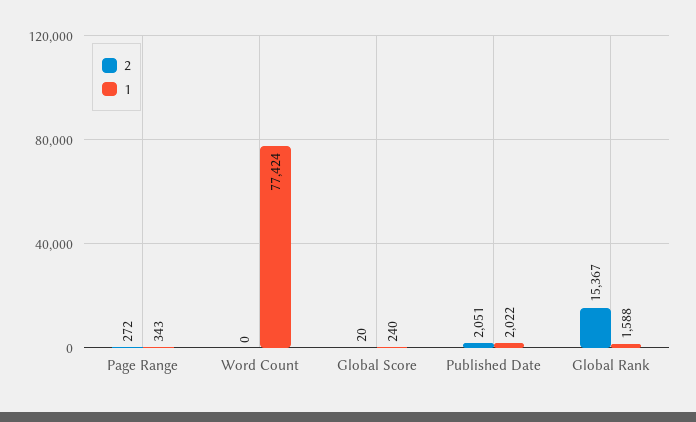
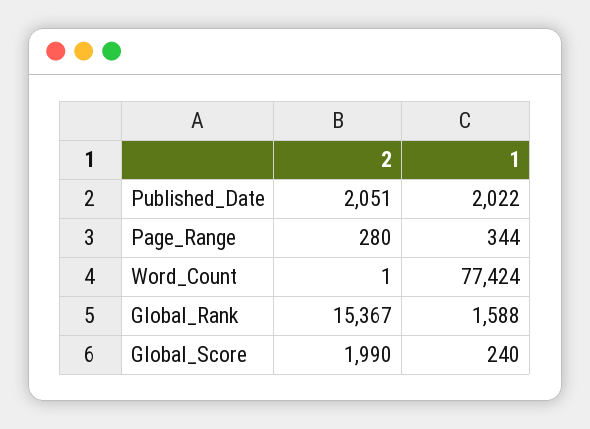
  {
    "2": {
-     "Page Range": 272,
+     "Page Range": 280,
-     "Word Count": 0,
+     "Word Count": 1,
-     "Global Score": 20,
+     "Global Score": 1990,
      "Published Date": 2051,
      "Global Rank": 15367
    },
    "1": {
-     "Page Range": 343,
+     "Page Range": 344,
      "Word Count": 77424,
      "Global Score": 240,
      "Published Date": 2022,
      "Global Rank": 1588
    }
  }

